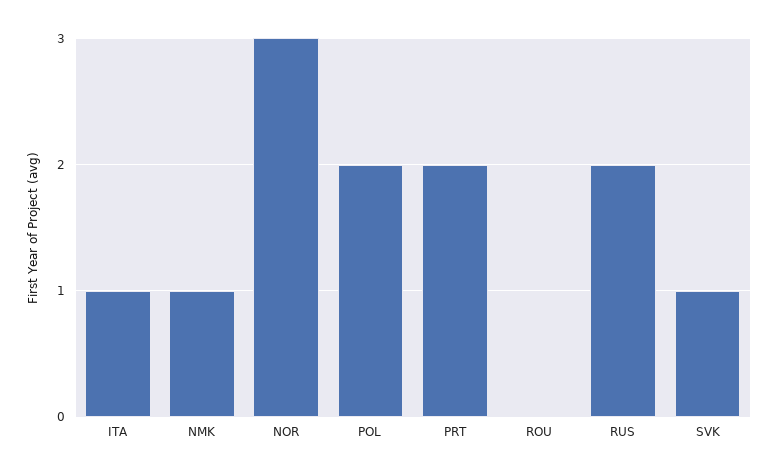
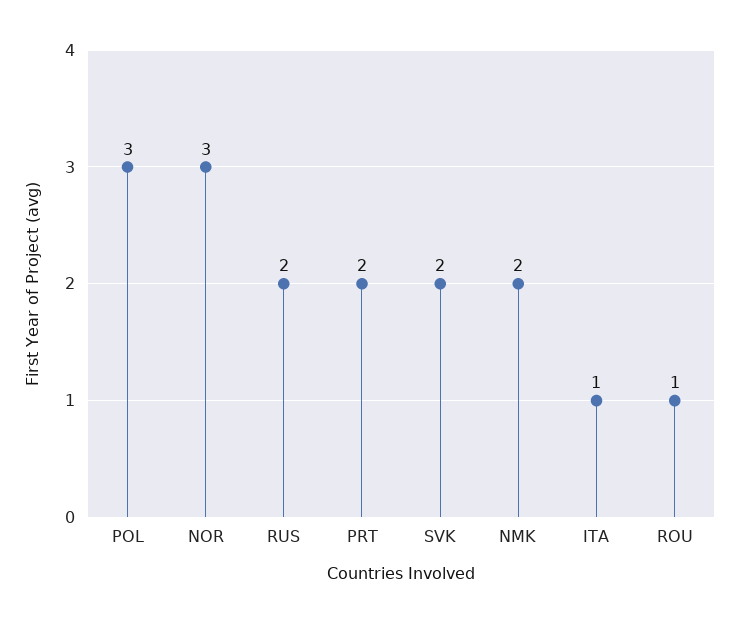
  {
    "ITA": 1,
-   "NMK": 1,
+   "NMK": 2,
    "NOR": 3,
-   "POL": 2,
+   "POL": 3,
    "PRT": 2,
-   "ROU": 0,
+   "ROU": 1,
    "RUS": 2,
-   "SVK": 1
+   "SVK": 2
  }

